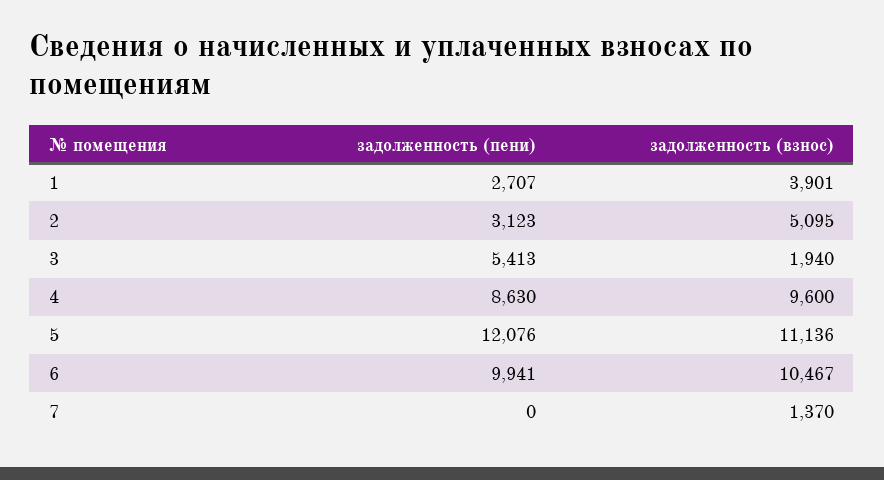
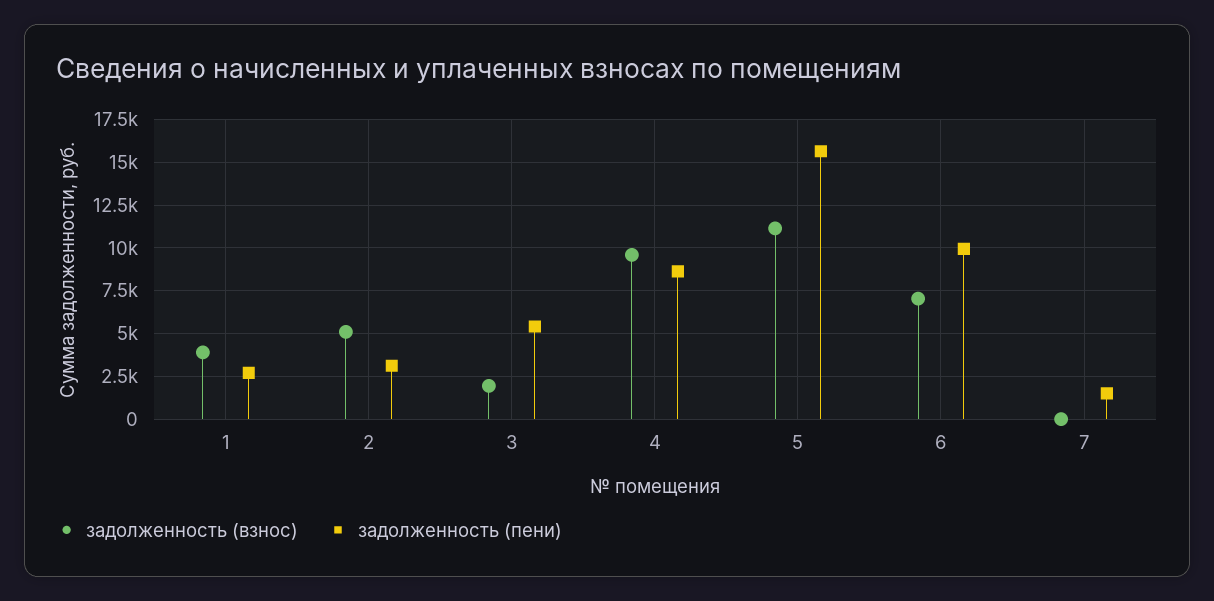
  {
    "задолженность (пени)": {
      "1": 2707,
      "2": 3123,
      "3": 5413,
      "4": 8630,
-     "5": 12076,
+     "5": 15500,
      "6": 9941,
-     "7": 0
+     "7": 1500
    },
    "задолженность (взнос)": {
      "1": 3901,
      "2": 5095,
      "3": 1940,
      "4": 9600,
      "5": 11136,
-     "6": 10467,
+     "6": 7000,
-     "7": 1370
+     "7": 0
    }
  }

